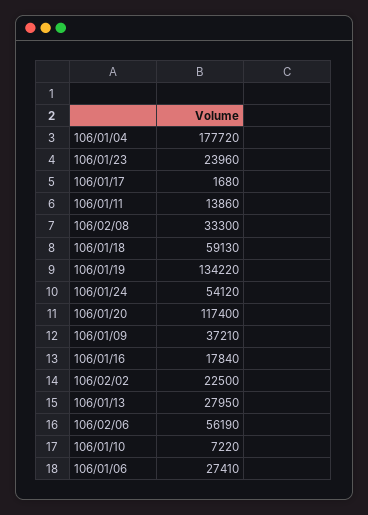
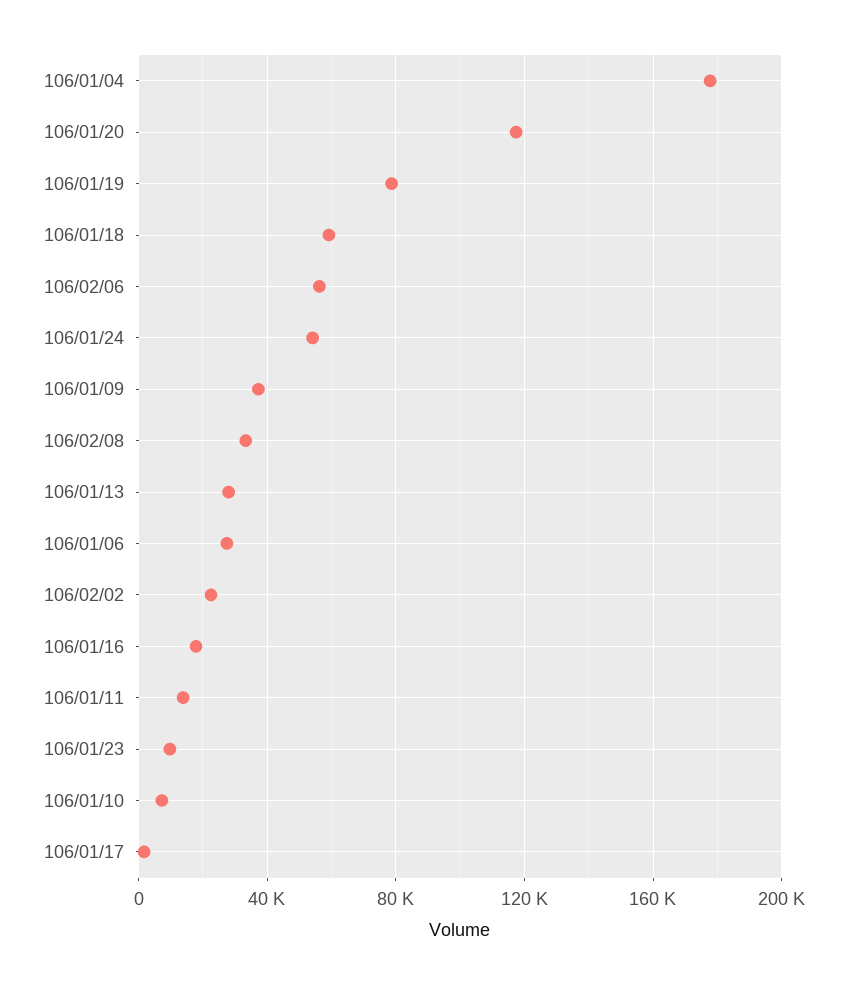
  {
    "106/01/04": 177720,
-   "106/01/23": 23960,
+   "106/01/23": 10000,
    "106/01/17": 1680,
    "106/01/11": 13860,
    "106/02/08": 33300,
    "106/01/18": 59130,
-   "106/01/19": 134220,
+   "106/01/19": 80000,
    "106/01/24": 54120,
    "106/01/20": 117400,
    "106/01/09": 37210,
    "106/01/16": 17840,
    "106/02/02": 22500,
    "106/01/13": 27950,
    "106/02/06": 56190,
    "106/01/10": 7220,
    "106/01/06": 27410
  }

